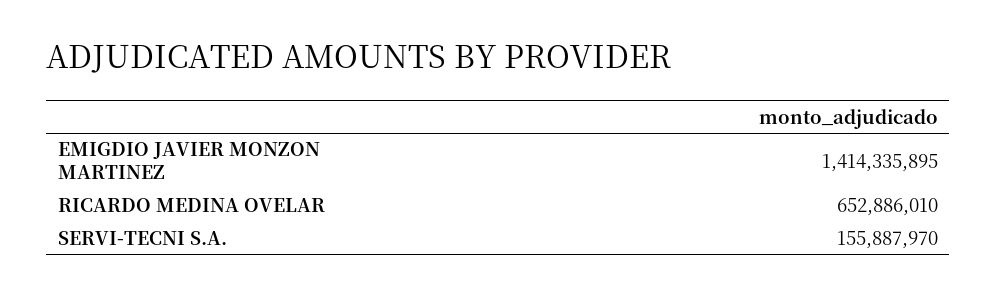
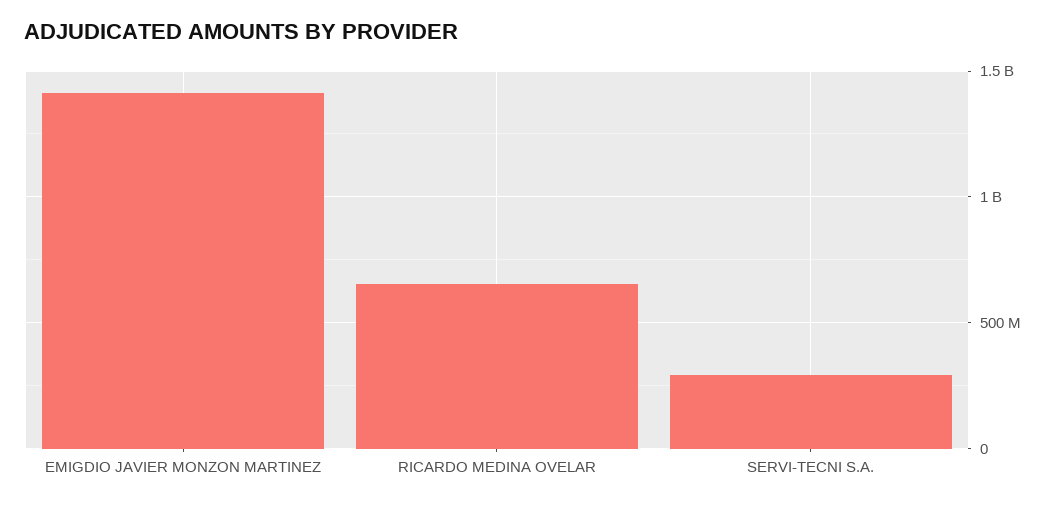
  {
    "EMIGDIO JAVIER MONZON MARTINEZ": 1414335895,
    "RICARDO MEDINA OVELAR": 652886010,
-   "SERVI-TECNI S.A.": 155887970
+   "SERVI-TECNI S.A.": 300000000
  }

